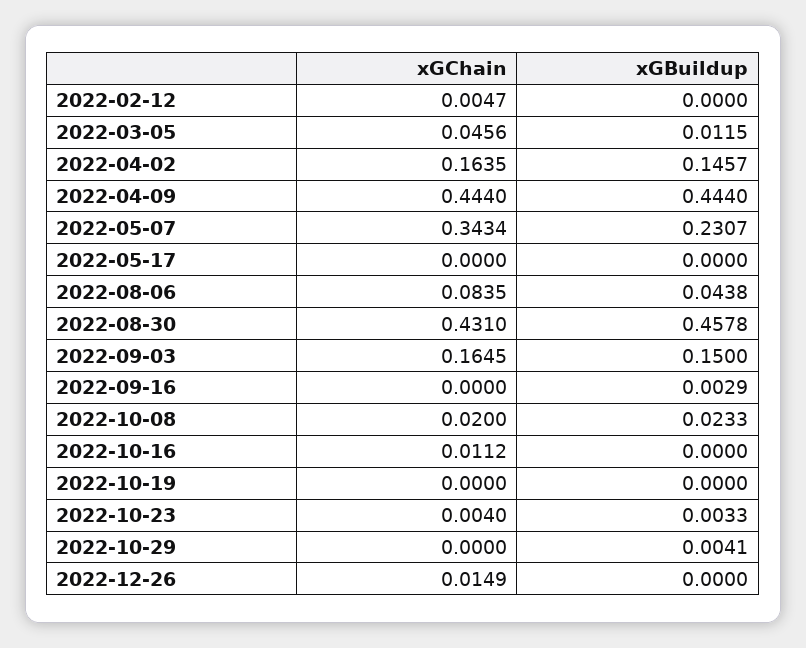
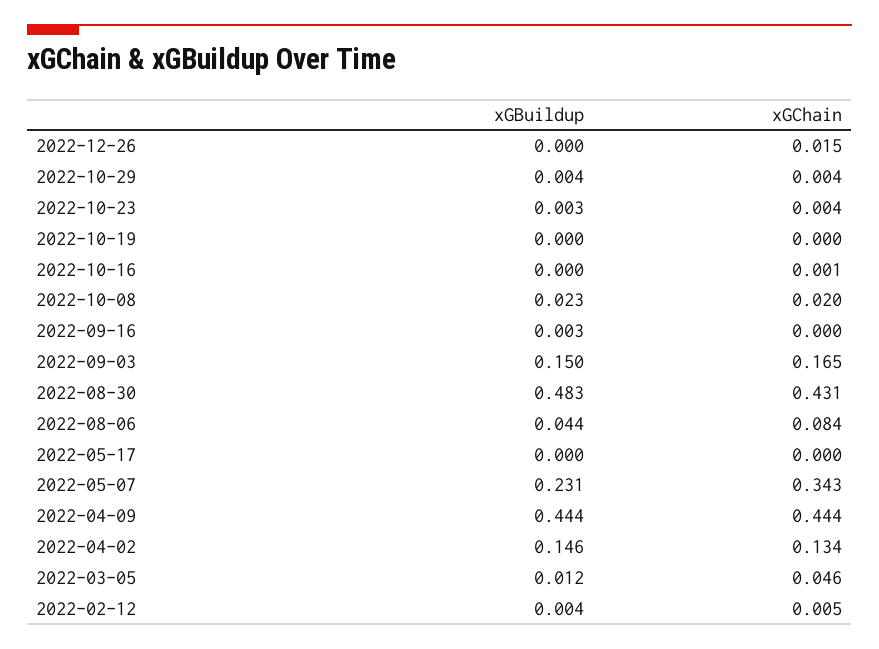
  {
    "xGChain": {
      "2022-02-12": 0.0047,
      "2022-03-05": 0.0456,
-     "2022-04-02": 0.1635,
+     "2022-04-02": 0.134,
      "2022-04-09": 0.444,
      "2022-05-07": 0.3434,
      "2022-05-17": 0,
      "2022-08-06": 0.0835,
      "2022-08-30": 0.431,
      "2022-09-03": 0.1645,
      "2022-09-16": 0,
      "2022-10-08": 0.02,
-     "2022-10-16": 0.0112,
+     "2022-10-16": 0.001,
      "2022-10-19": 0,
      "2022-10-23": 0.004,
-     "2022-10-29": 0,
+     "2022-10-29": 0.004,
      "2022-12-26": 0.0149
    },
    "xGBuildup": {
-     "2022-02-12": 0,
+     "2022-02-12": 0.004,
      "2022-03-05": 0.0115,
      "2022-04-02": 0.1457,
      "2022-04-09": 0.444,
      "2022-05-07": 0.2307,
      "2022-05-17": 0,
      "2022-08-06": 0.0438,
-     "2022-08-30": 0.4578,
+     "2022-08-30": 0.483,
      "2022-09-03": 0.15,
      "2022-09-16": 0.0029,
      "2022-10-08": 0.0233,
      "2022-10-16": 0,
      "2022-10-19": 0,
      "2022-10-23": 0.0033,
      "2022-10-29": 0.0041,
      "2022-12-26": 0
    }
  }

